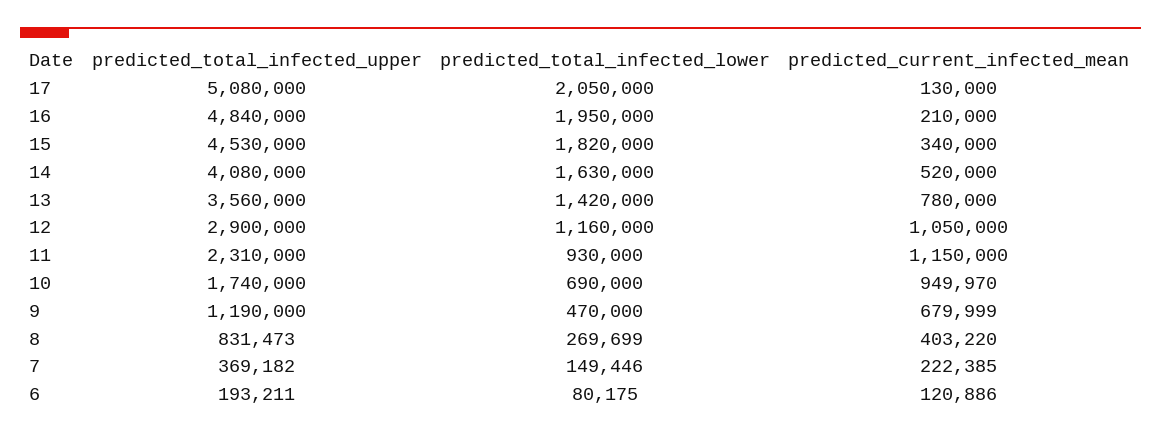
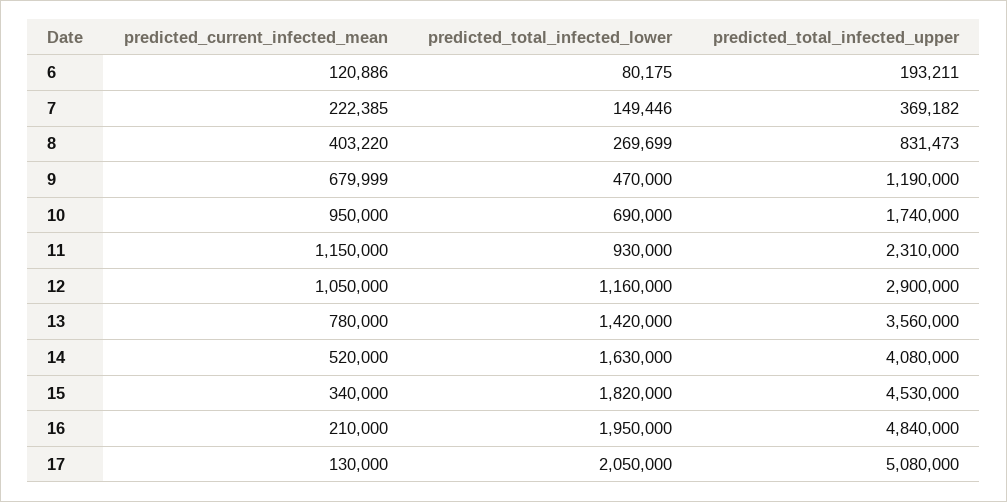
  {
    "predicted_total_infected_upper": {
      "17": 5080000,
      "16": 4840000,
      "15": 4530000,
      "14": 4080000,
      "13": 3560000,
      "12": 2900000,
      "11": 2310000,
      "10": 1740000,
      "9": 1190000,
      "8": 831473,
      "7": 369182,
      "6": 193211
    },
    "predicted_total_infected_lower": {
      "17": 2050000,
      "16": 1950000,
      "15": 1820000,
      "14": 1630000,
      "13": 1420000,
      "12": 1160000,
      "11": 930000,
      "10": 690000,
      "9": 470000,
      "8": 269699,
      "7": 149446,
      "6": 80175
    },
    "predicted_current_infected_mean": {
      "17": 130000,
      "16": 210000,
      "15": 340000,
      "14": 520000,
      "13": 780000,
      "12": 1050000,
      "11": 1150000,
-     "10": 949970,
+     "10": 950000,
      "9": 679999,
      "8": 403220,
      "7": 222385,
      "6": 120886
    }
  }

